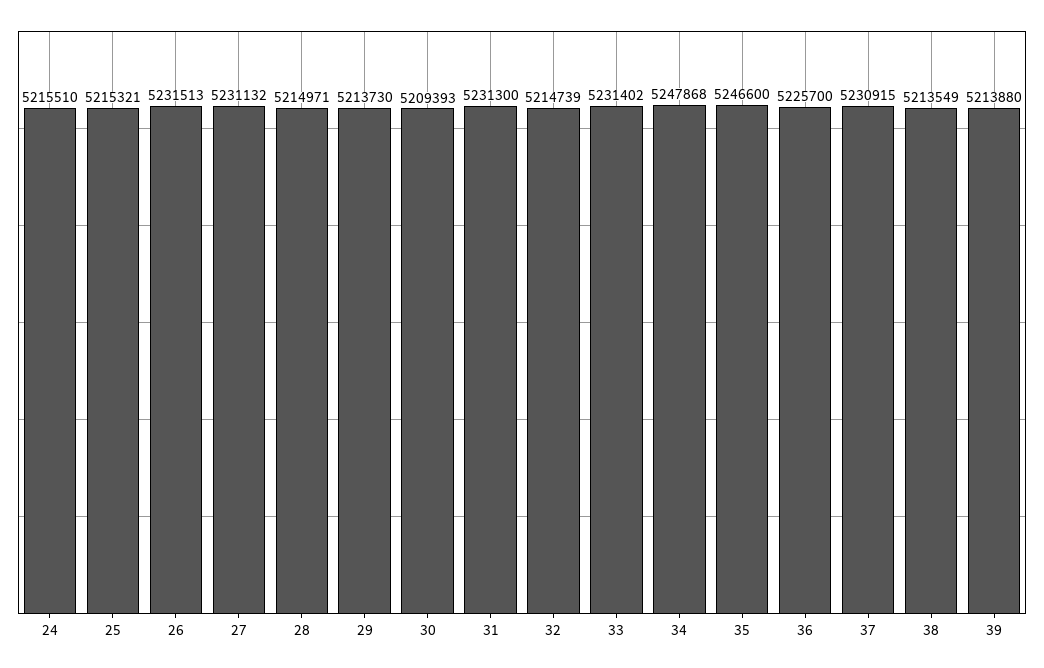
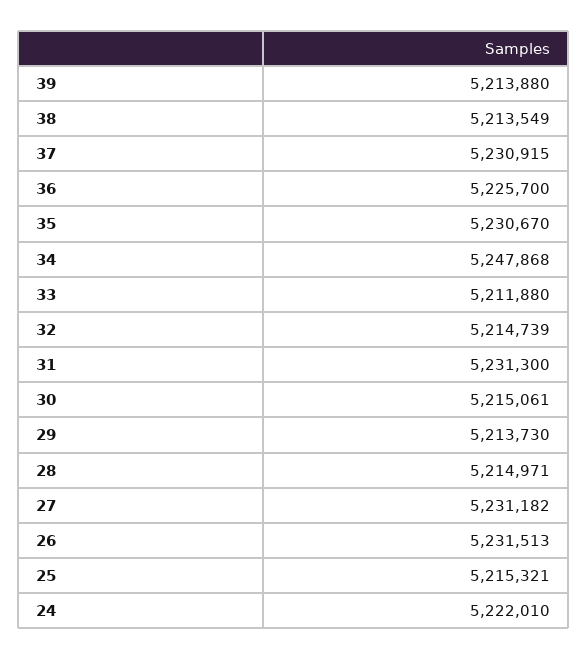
  {
-   "24": 5215510,
+   "24": 5222010,
    "25": 5215321,
    "26": 5231513,
-   "27": 5231132,
+   "27": 5231182,
    "28": 5214971,
    "29": 5213730,
-   "30": 5209393,
+   "30": 5215061,
    "31": 5231300,
    "32": 5214739,
-   "33": 5231402,
+   "33": 5211880,
    "34": 5247868,
-   "35": 5246600,
+   "35": 5230670,
    "36": 5225700,
    "37": 5230915,
    "38": 5213549,
    "39": 5213880
  }

